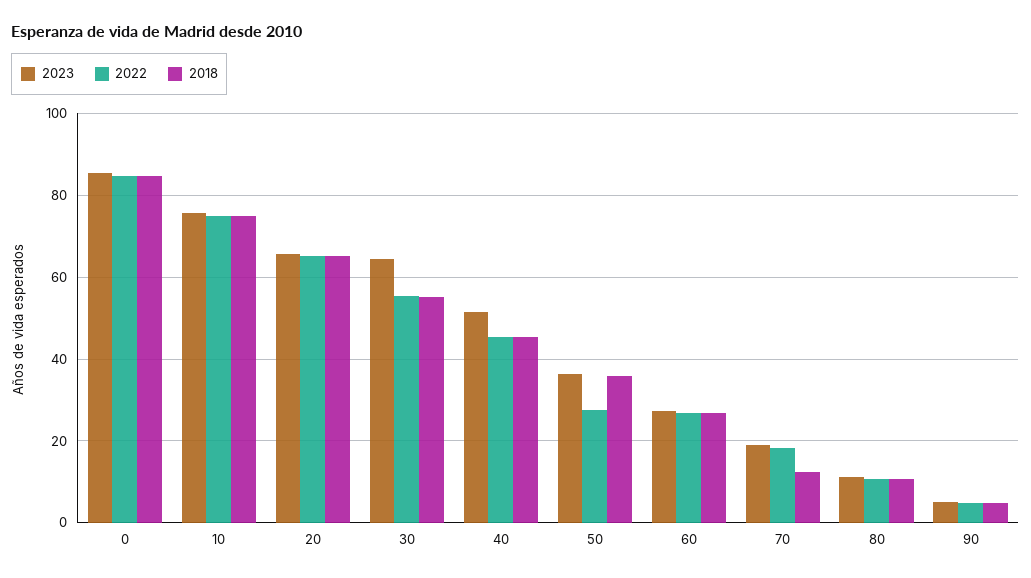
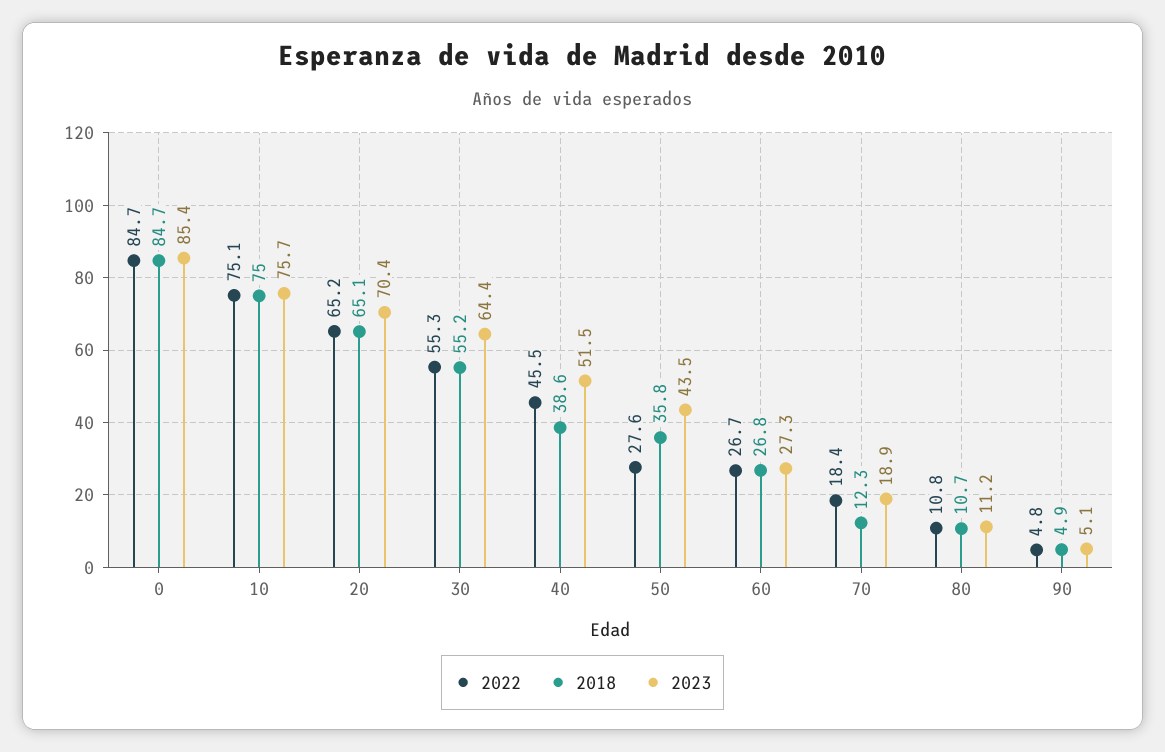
  {
    "2023": {
      "0": 85.4,
      "10": 75.7,
-     "20": 66,
+     "20": 70.4,
      "30": 64.4,
      "40": 51.5,
-     "50": 36,
+     "50": 43.5,
      "60": 27.3,
      "70": 18.9,
      "80": 11.2,
      "90": 5.1
    },
    "2022": {
      "0": 84.7,
      "10": 75.1,
      "20": 65.2,
      "30": 55.3,
      "40": 45.5,
      "50": 27.6,
      "60": 26.7,
      "70": 18.4,
      "80": 10.8,
      "90": 4.8
    },
    "2018": {
      "0": 84.7,
      "10": 75,
      "20": 65.1,
      "30": 55.2,
-     "40": 46,
+     "40": 38.6,
      "50": 35.8,
      "60": 26.8,
      "70": 12.3,
      "80": 10.7,
      "90": 4.9
    }
  }

